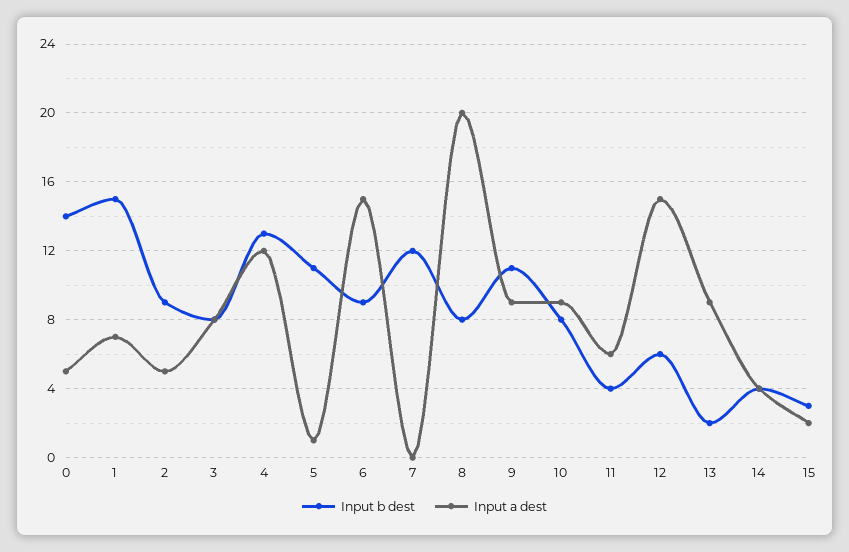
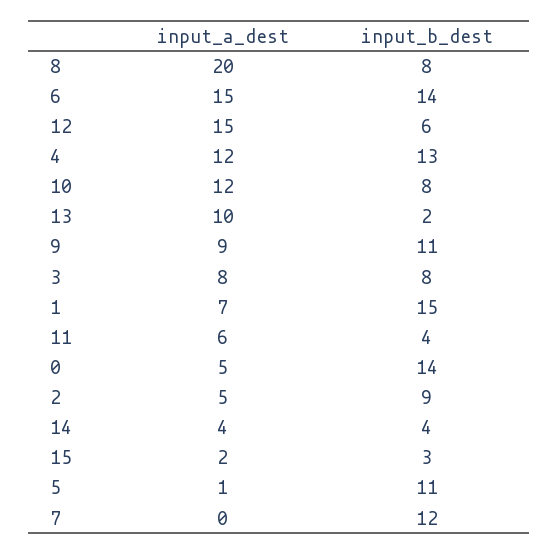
  {
    "Input b dest": {
      "0": 14,
      "1": 15,
      "2": 9,
      "3": 8,
      "4": 13,
      "5": 11,
-     "6": 9,
+     "6": 14,
      "7": 12,
      "8": 8,
      "9": 11,
      "10": 8,
      "11": 4,
      "12": 6,
      "13": 2,
      "14": 4,
      "15": 3
    },
    "Input a dest": {
      "0": 5,
      "1": 7,
      "2": 5,
      "3": 8,
      "4": 12,
      "5": 1,
      "6": 15,
      "7": 0,
      "8": 20,
      "9": 9,
-     "10": 9,
+     "10": 12,
      "11": 6,
      "12": 15,
-     "13": 9,
+     "13": 10,
      "14": 4,
      "15": 2
    }
  }

